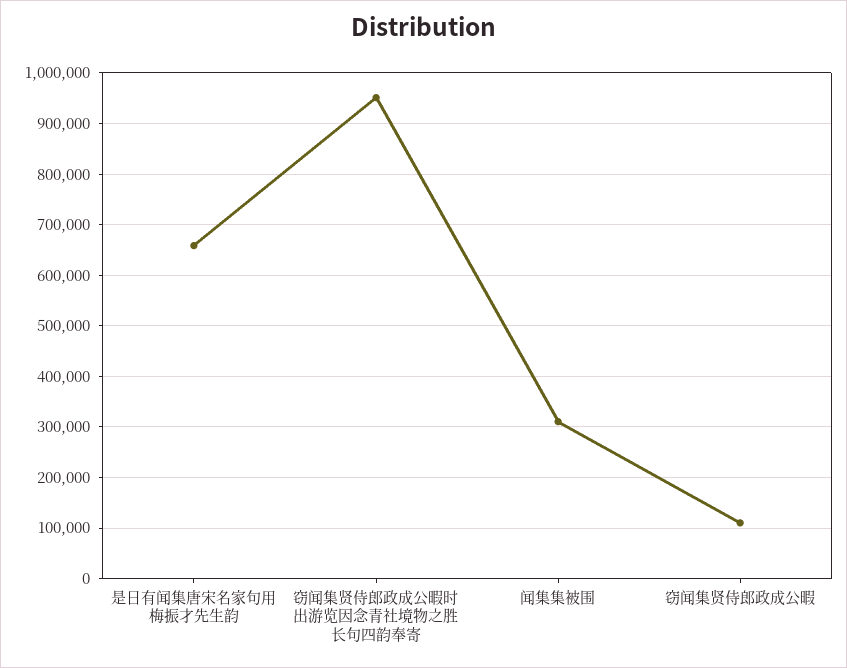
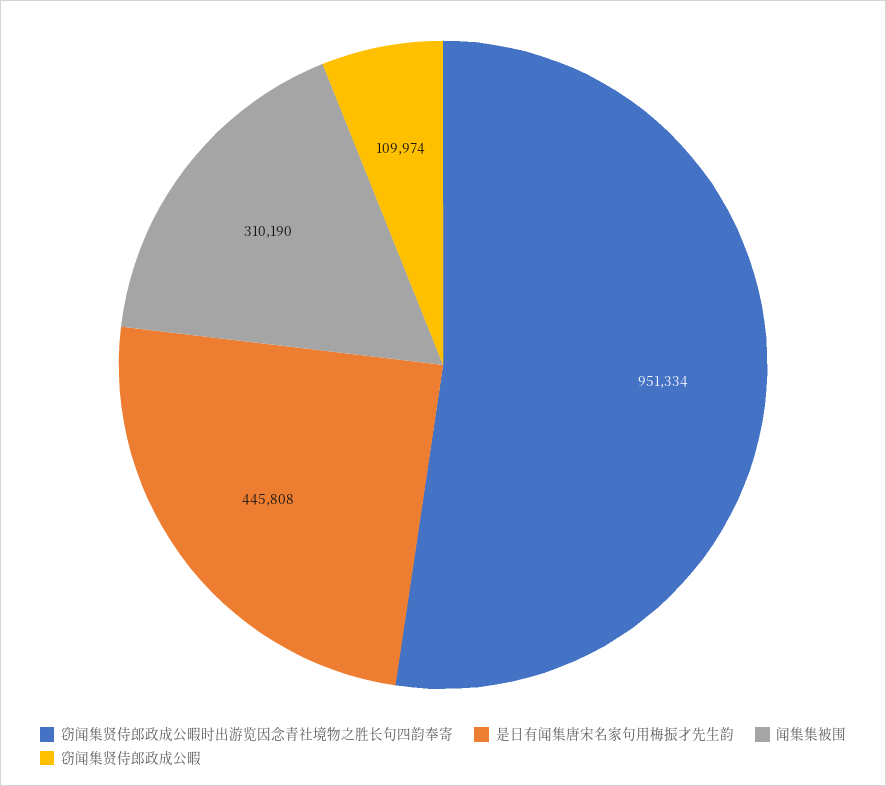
  {
-   "是日有闻集唐宋名家句用梅振才先生韵": 660000,
+   "是日有闻集唐宋名家句用梅振才先生韵": 445808,
    "窃闻集贤侍郎政成公暇时出游览因念青社境物之胜长句四韵奉寄": 951334,
    "闻集集被围": 310190,
    "窃闻集贤侍郎政成公暇": 109974
  }

